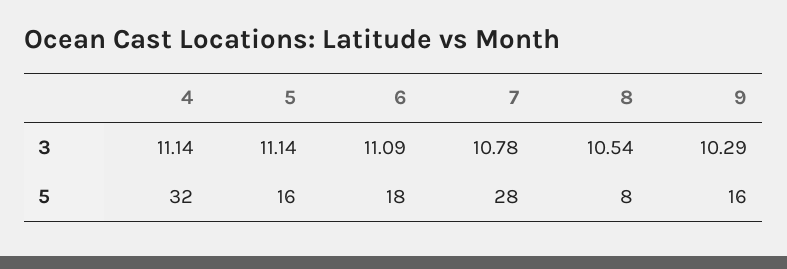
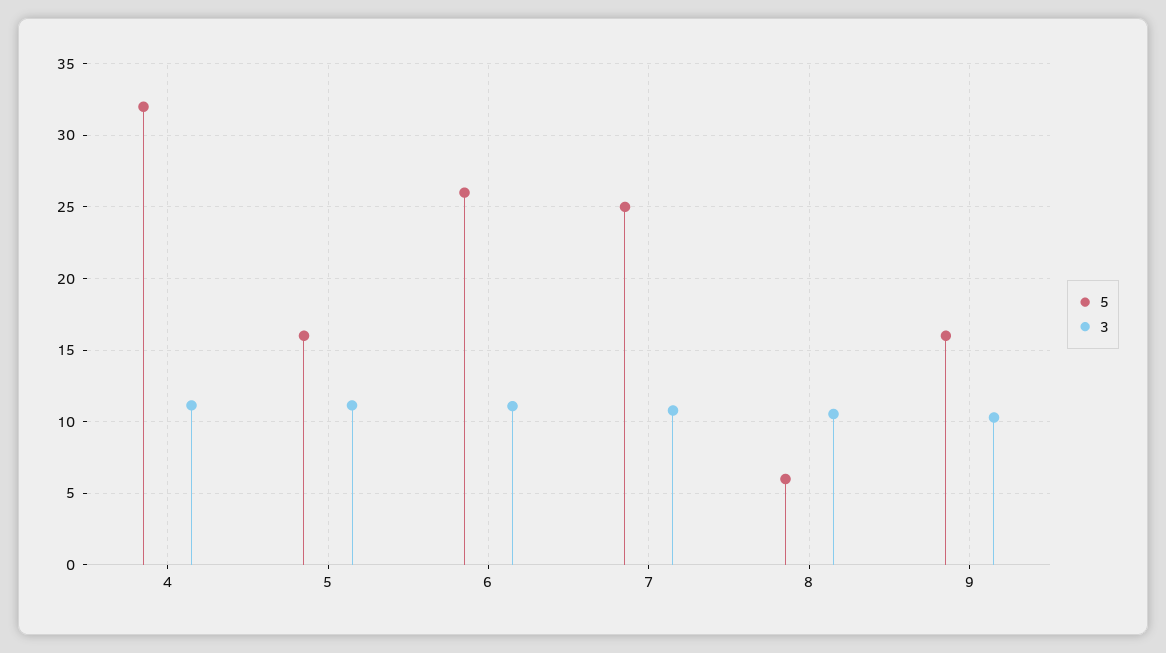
  {
    "3": {
      "4": 11.14,
      "5": 11.14,
      "6": 11.09,
      "7": 10.78,
      "8": 10.54,
      "9": 10.29
    },
    "5": {
      "4": 32,
      "5": 16,
-     "6": 18,
+     "6": 26,
-     "7": 28,
+     "7": 25,
-     "8": 8,
+     "8": 6,
      "9": 16
    }
  }

